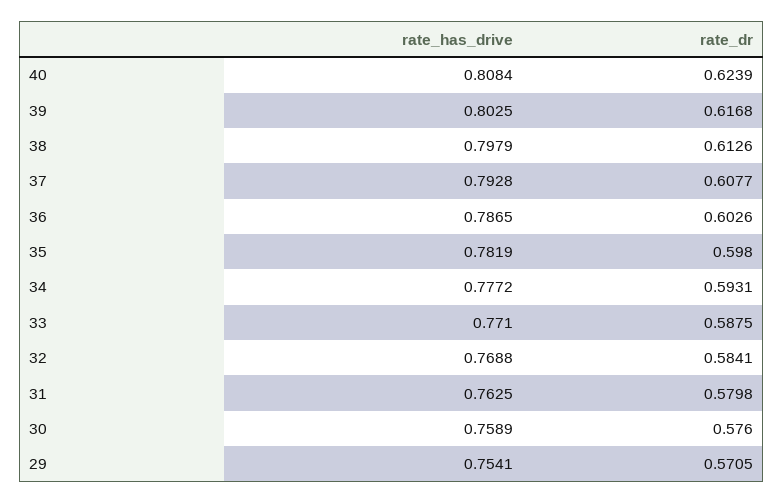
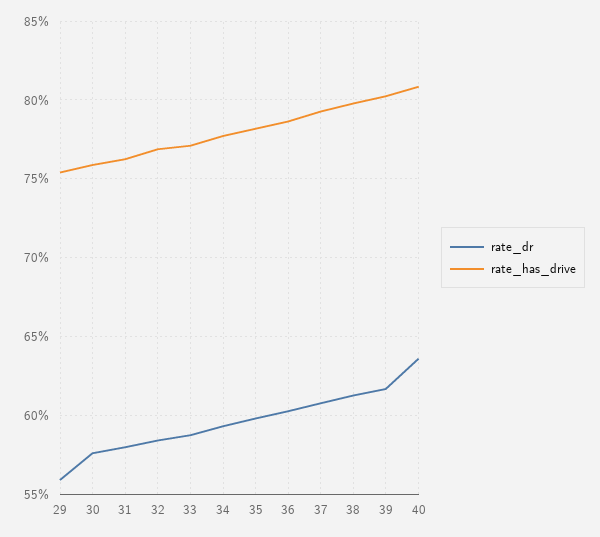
  {
    "rate_has_drive": {
      "40": 0.8084,
      "39": 0.8025,
      "38": 0.7979,
      "37": 0.7928,
      "36": 0.7865,
      "35": 0.7819,
      "34": 0.7772,
      "33": 0.771,
      "32": 0.7688,
      "31": 0.7625,
      "30": 0.7589,
      "29": 0.7541
    },
    "rate_dr": {
-     "40": 0.6239,
+     "40": 0.635,
      "39": 0.6168,
      "38": 0.6126,
      "37": 0.6077,
      "36": 0.6026,
      "35": 0.598,
      "34": 0.5931,
      "33": 0.5875,
      "32": 0.5841,
      "31": 0.5798,
      "30": 0.576,
-     "29": 0.5705
+     "29": 0.56
    }
  }

